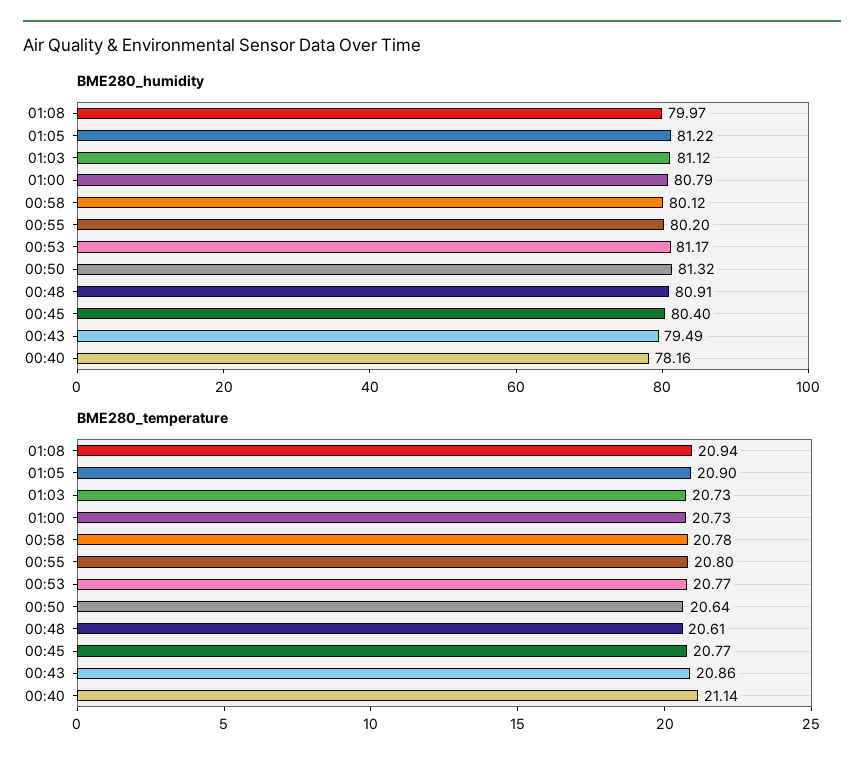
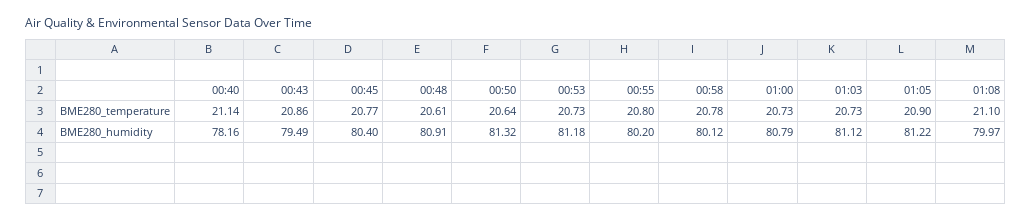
  {
    "BME280_humidity": {
      "01:08": 79.97,
      "01:05": 81.22,
      "01:03": 81.12,
      "01:00": 80.79,
      "00:58": 80.12,
      "00:55": 80.2,
-     "00:53": 81.17,
+     "00:53": 81.18,
      "00:50": 81.32,
      "00:48": 80.91,
      "00:45": 80.4,
      "00:43": 79.49,
      "00:40": 78.16
    },
    "BME280_temperature": {
-     "01:08": 20.94,
+     "01:08": 21.1,
      "01:05": 20.9,
      "01:03": 20.73,
      "01:00": 20.73,
      "00:58": 20.78,
      "00:55": 20.8,
-     "00:53": 20.77,
+     "00:53": 20.73,
      "00:50": 20.64,
      "00:48": 20.61,
      "00:45": 20.77,
      "00:43": 20.86,
      "00:40": 21.14
    }
  }

